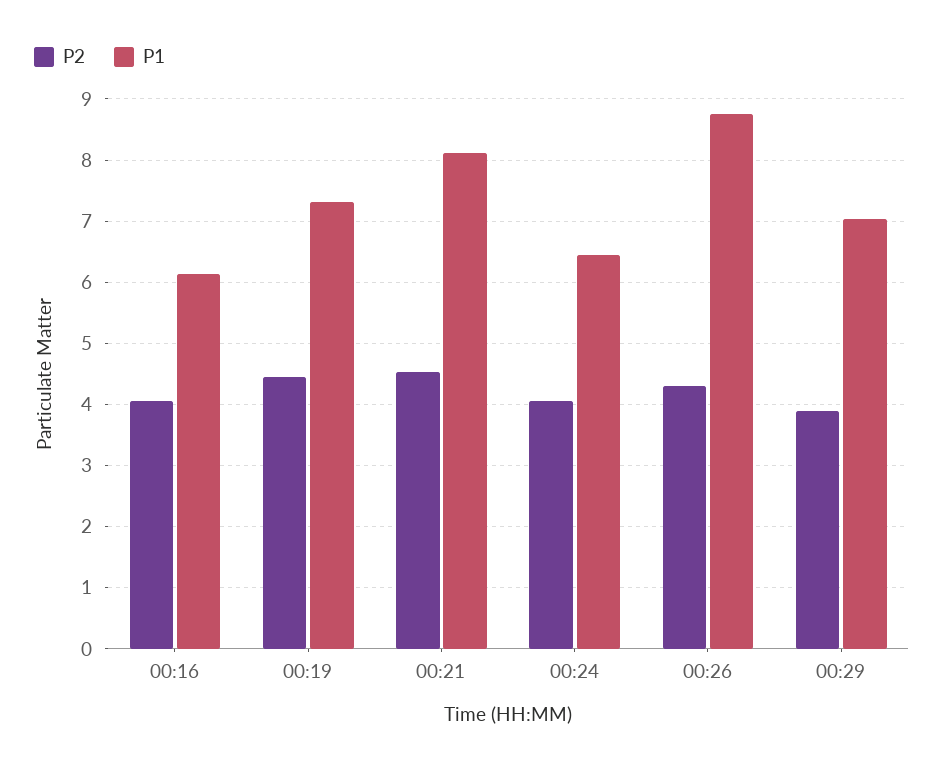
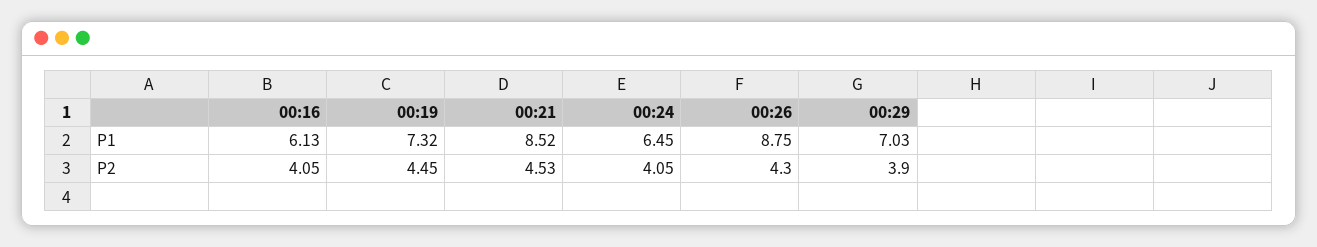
  {
    "P2": {
      "00:16": 4.05,
      "00:19": 4.45,
      "00:21": 4.53,
      "00:24": 4.05,
      "00:26": 4.3,
      "00:29": 3.9
    },
    "P1": {
      "00:16": 6.13,
      "00:19": 7.32,
-     "00:21": 8.1,
+     "00:21": 8.52,
      "00:24": 6.45,
      "00:26": 8.75,
      "00:29": 7.03
    }
  }

